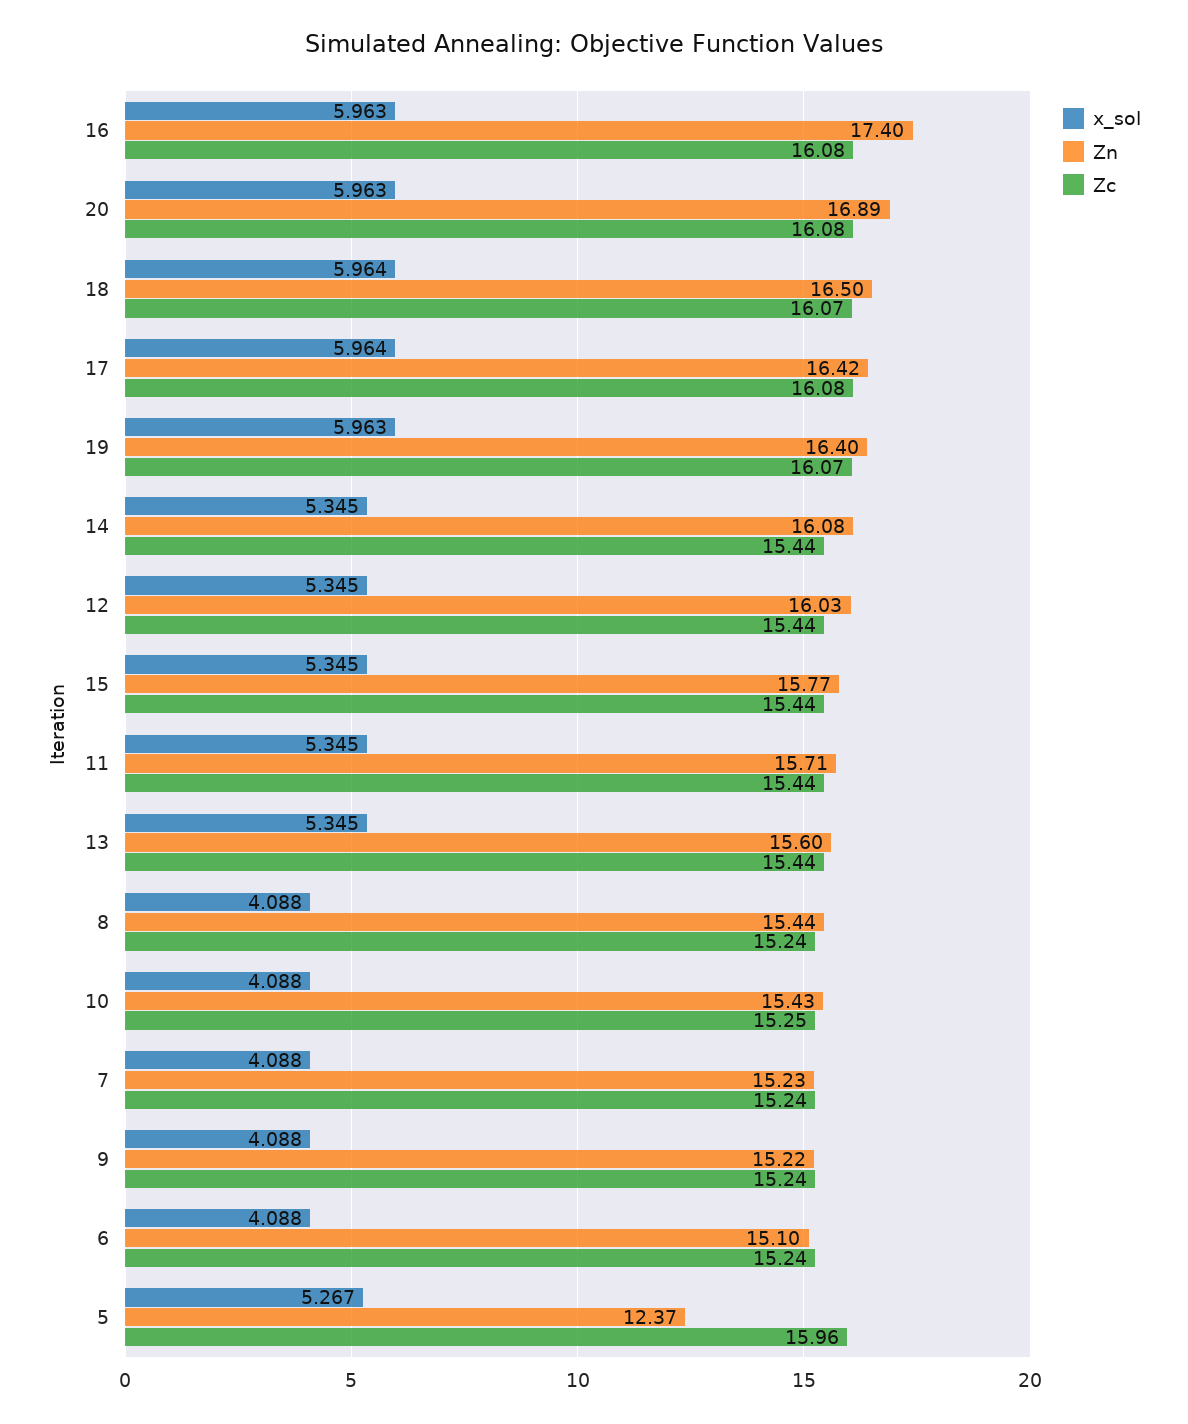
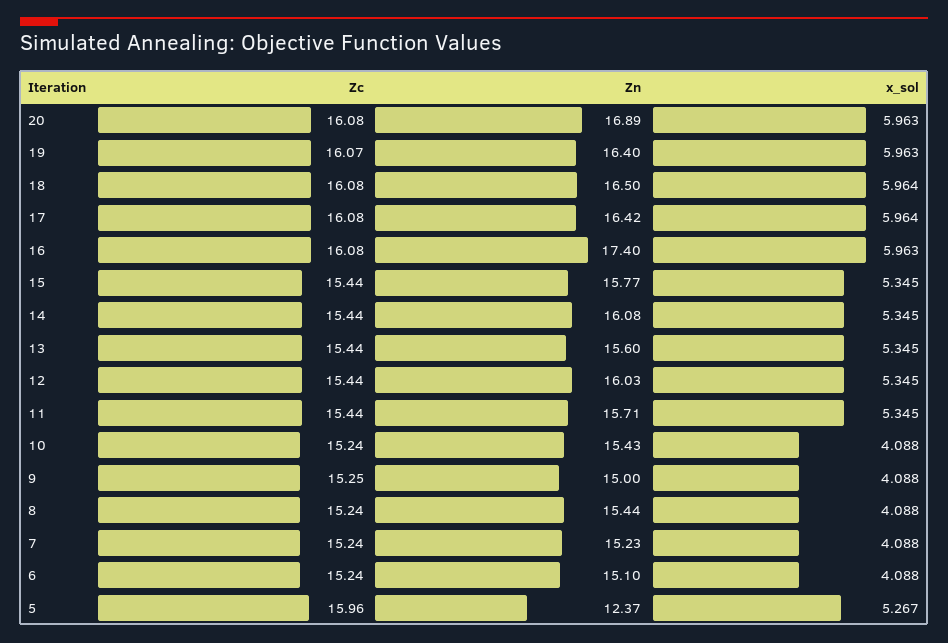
  {
    "x_sol": {
      "16": 5.963,
      "20": 5.963,
      "18": 5.964,
      "17": 5.964,
      "19": 5.963,
      "14": 5.345,
      "12": 5.345,
      "15": 5.345,
      "11": 5.345,
      "13": 5.345,
      "8": 4.088,
      "10": 4.088,
      "7": 4.088,
      "9": 4.088,
      "6": 4.088,
      "5": 5.267
    },
    "Zn": {
      "16": 17.4,
      "20": 16.89,
      "18": 16.5,
      "17": 16.42,
      "19": 16.4,
      "14": 16.08,
      "12": 16.03,
      "15": 15.77,
      "11": 15.71,
      "13": 15.6,
      "8": 15.44,
      "10": 15.43,
      "7": 15.23,
-     "9": 15.22,
+     "9": 15,
      "6": 15.1,
      "5": 12.37
    },
    "Zc": {
      "16": 16.08,
      "20": 16.08,
-     "18": 16.07,
+     "18": 16.08,
      "17": 16.08,
      "19": 16.07,
      "14": 15.44,
      "12": 15.44,
      "15": 15.44,
      "11": 15.44,
      "13": 15.44,
      "8": 15.24,
-     "10": 15.25,
+     "10": 15.24,
      "7": 15.24,
-     "9": 15.24,
+     "9": 15.25,
      "6": 15.24,
      "5": 15.96
    }
  }

